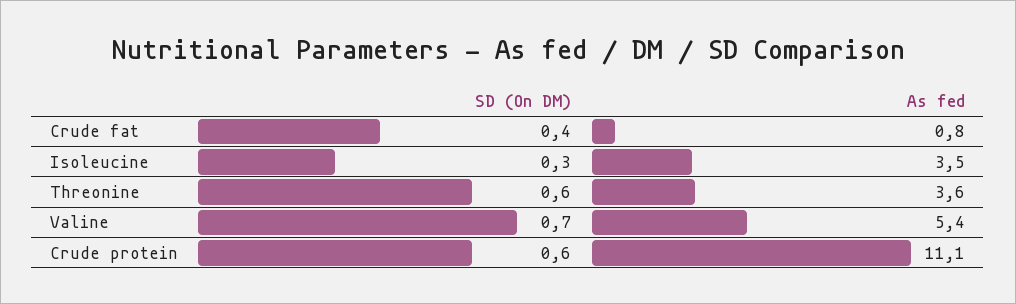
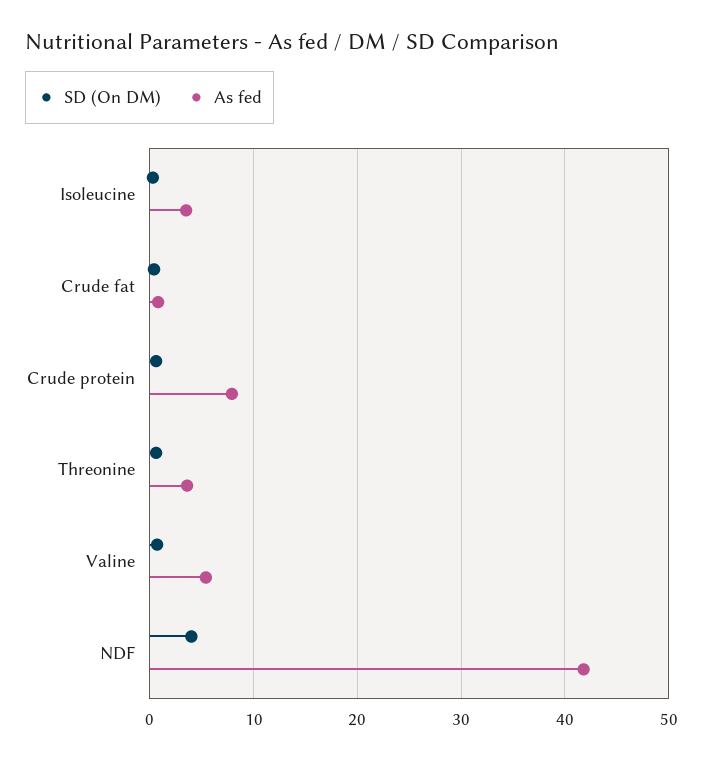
  {
    "SD (On DM)": {
      "Crude fat": 0.4,
      "Isoleucine": 0.3,
      "Threonine": 0.6,
      "Valine": 0.7,
-     "Crude protein": 0.6
+     "Crude protein": 0.6,
+     "NDF": 4
    },
    "As fed": {
      "Crude fat": 0.8,
      "Isoleucine": 3.5,
      "Threonine": 3.6,
      "Valine": 5.4,
-     "Crude protein": 11.1
+     "Crude protein": 8,
+     "NDF": 42
    }
  }

